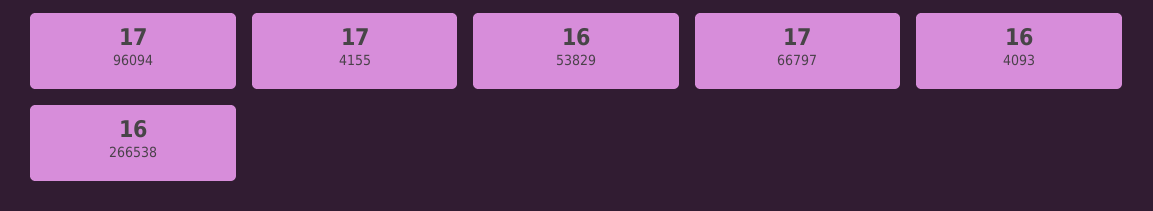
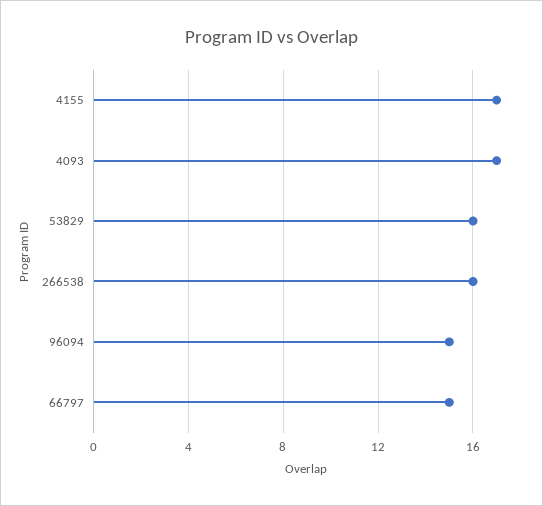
  {
-   "96094": 17,
+   "96094": 15,
    "4155": 17,
    "53829": 16,
-   "66797": 17,
+   "66797": 15,
-   "4093": 16,
+   "4093": 17,
    "266538": 16
  }

